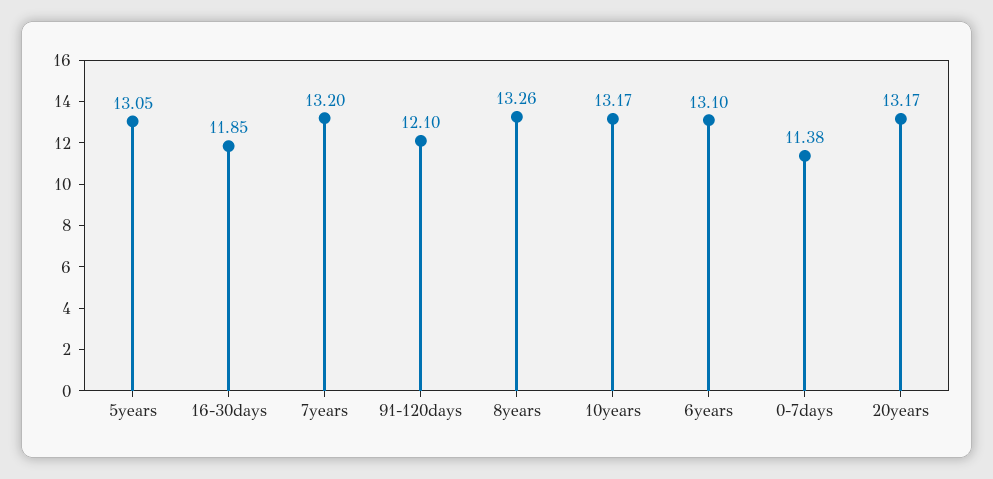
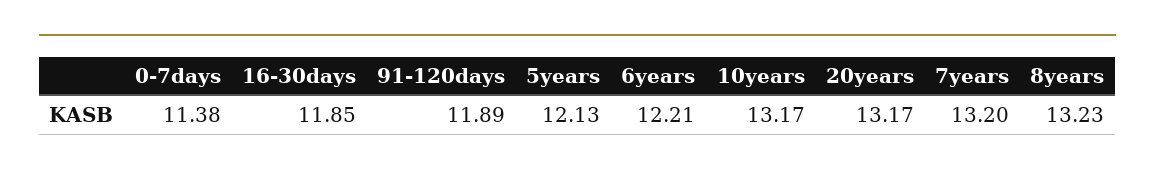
  {
-   "5years": 13.05,
+   "5years": 12.13,
    "16-30days": 11.85,
    "7years": 13.2,
-   "91-120days": 12.1,
+   "91-120days": 11.89,
-   "8years": 13.26,
+   "8years": 13.23,
    "10years": 13.17,
-   "6years": 13.1,
+   "6years": 12.21,
    "0-7days": 11.38,
    "20years": 13.17
  }

